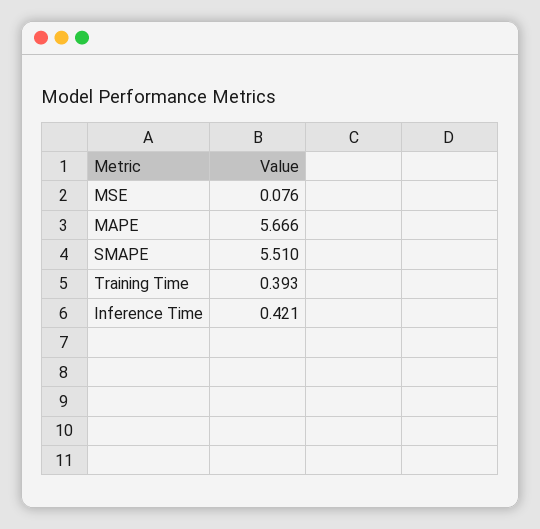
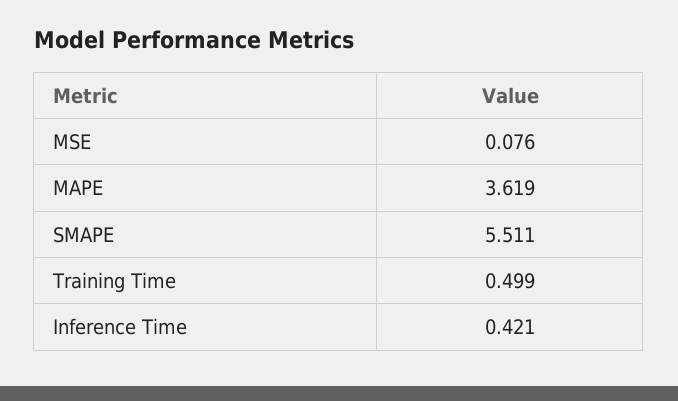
  {
    "MSE": 0.076,
-   "MAPE": 5.666,
+   "MAPE": 3.619,
-   "SMAPE": 5.51,
+   "SMAPE": 5.511,
-   "Training Time": 0.393,
+   "Training Time": 0.499,
    "Inference Time": 0.421
  }

